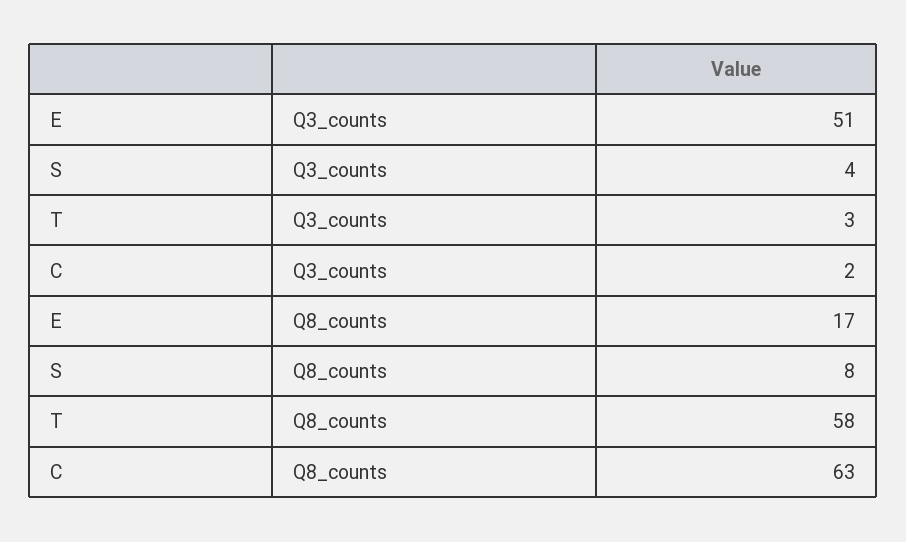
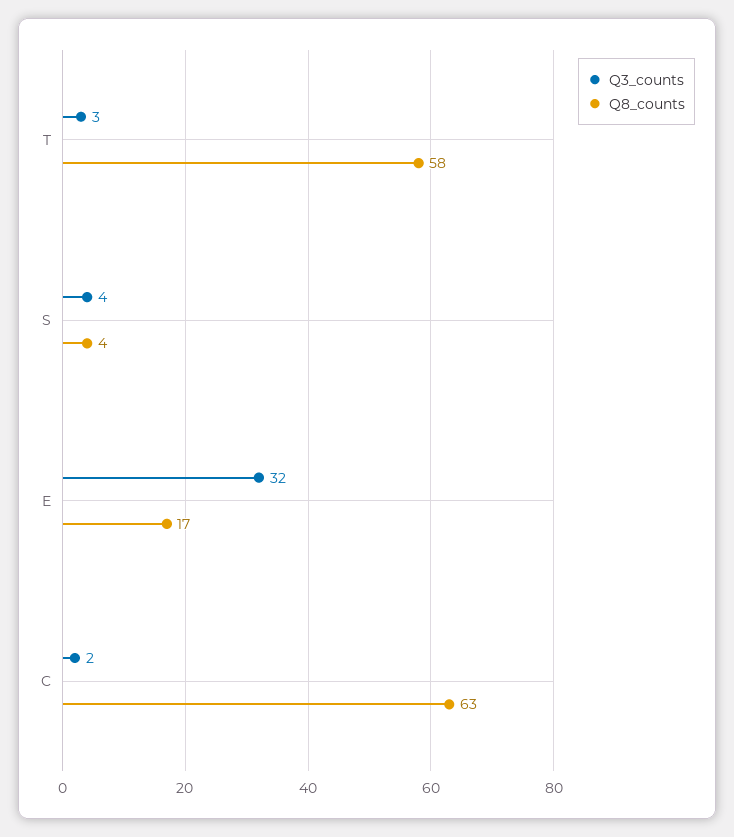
  {
    "Q3_counts": {
-     "E": 51,
+     "E": 32,
      "S": 4,
      "T": 3,
      "C": 2
    },
    "Q8_counts": {
      "E": 17,
-     "S": 8,
+     "S": 4,
      "T": 58,
      "C": 63
    }
  }

